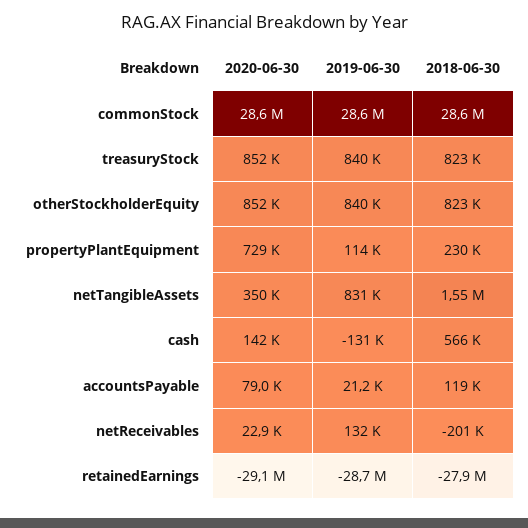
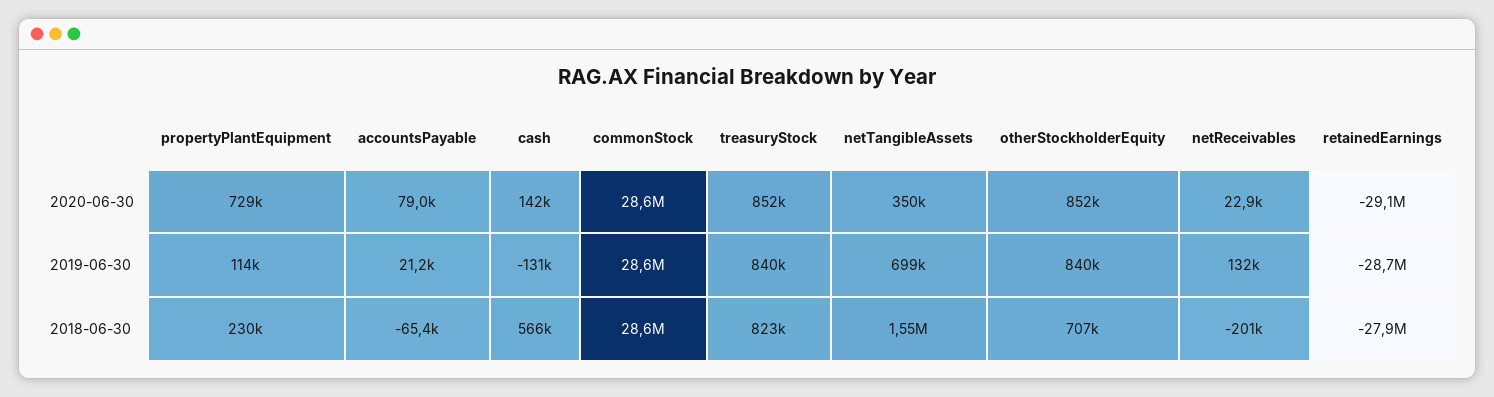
  {
    "2020-06-30": {
      "commonStock": 28600000,
      "treasuryStock": 852000,
      "otherStockholderEquity": 852000,
      "propertyPlantEquipment": 729000,
      "netTangibleAssets": 350000,
      "cash": 142000,
      "accountsPayable": 79000,
      "netReceivables": 22900,
      "retainedEarnings": -29100000
    },
    "2019-06-30": {
      "commonStock": 28600000,
      "treasuryStock": 840000,
      "otherStockholderEquity": 840000,
      "propertyPlantEquipment": 114000,
-     "netTangibleAssets": 831000,
+     "netTangibleAssets": 699000,
      "cash": -131000,
      "accountsPayable": 21200,
      "netReceivables": 132000,
      "retainedEarnings": -28700000
    },
    "2018-06-30": {
      "commonStock": 28600000,
      "treasuryStock": 823000,
-     "otherStockholderEquity": 823000,
+     "otherStockholderEquity": 707000,
      "propertyPlantEquipment": 230000,
      "netTangibleAssets": 1550000,
      "cash": 566000,
-     "accountsPayable": 119000,
+     "accountsPayable": -65400,
      "netReceivables": -201000,
      "retainedEarnings": -27900000
    }
  }

